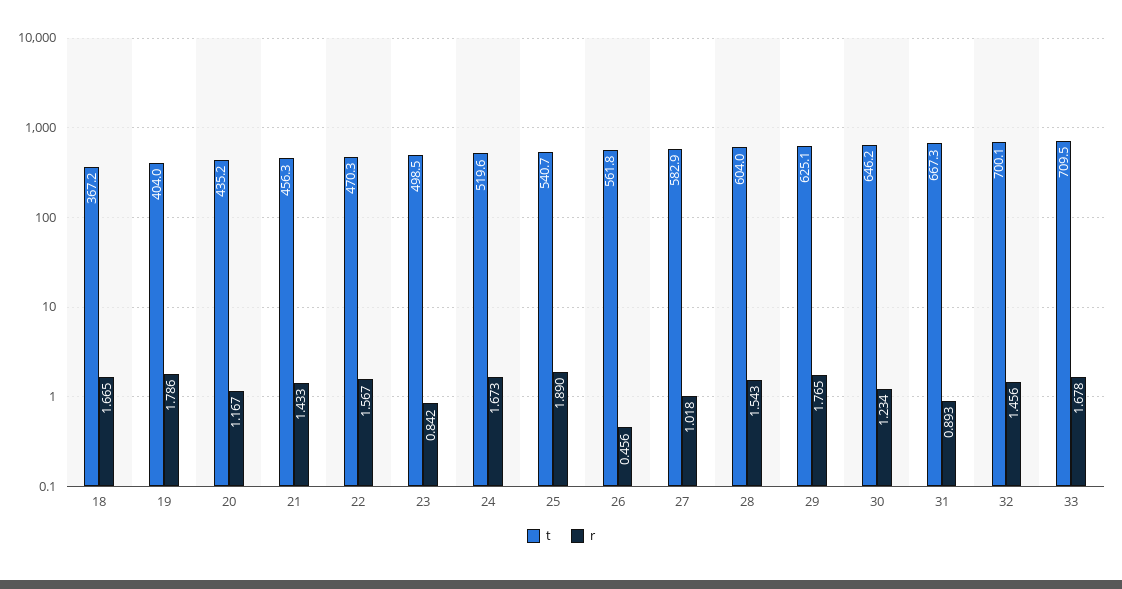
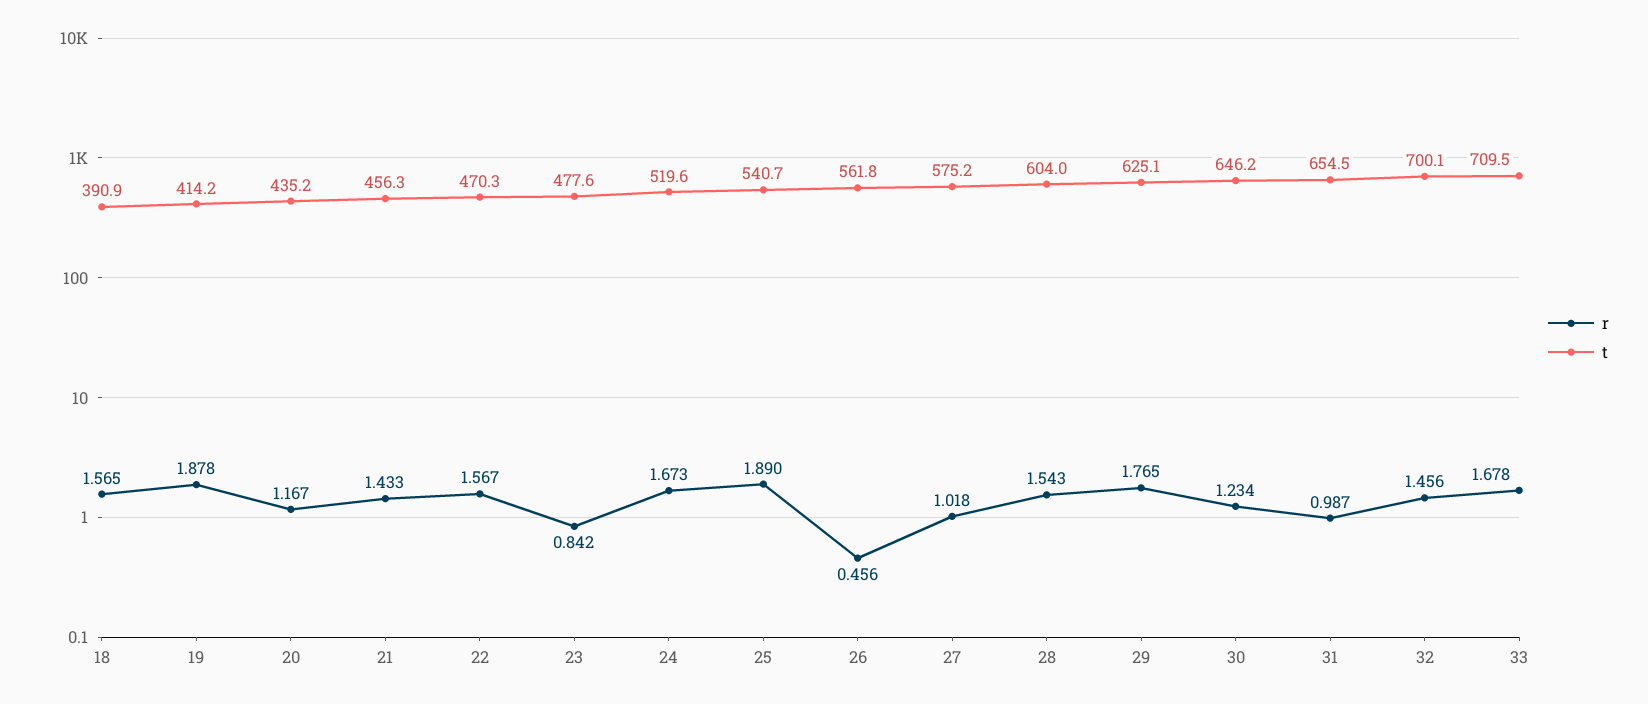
  {
    "t": {
-     "18": 367.2,
+     "18": 390.9,
-     "19": 404,
+     "19": 414.2,
      "20": 435.2,
      "21": 456.3,
      "22": 470.3,
-     "23": 498.5,
+     "23": 477.6,
      "24": 519.6,
      "25": 540.7,
      "26": 561.8,
-     "27": 582.9,
+     "27": 575.2,
      "28": 604,
      "29": 625.1,
      "30": 646.2,
-     "31": 667.3,
+     "31": 654.5,
      "32": 700.1,
      "33": 709.5
    },
    "r": {
-     "18": 1.665,
+     "18": 1.565,
-     "19": 1.786,
+     "19": 1.878,
      "20": 1.167,
      "21": 1.433,
      "22": 1.567,
      "23": 0.842,
      "24": 1.673,
      "25": 1.89,
      "26": 0.456,
      "27": 1.018,
      "28": 1.543,
      "29": 1.765,
      "30": 1.234,
-     "31": 0.893,
+     "31": 0.987,
      "32": 1.456,
      "33": 1.678
    }
  }

